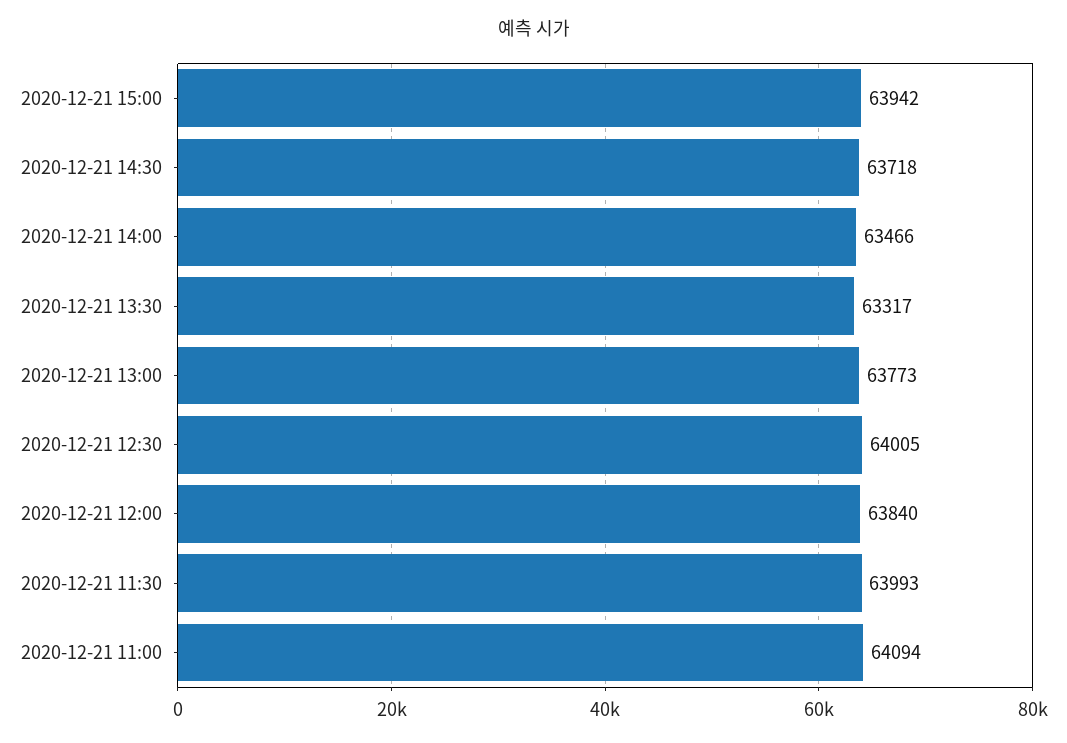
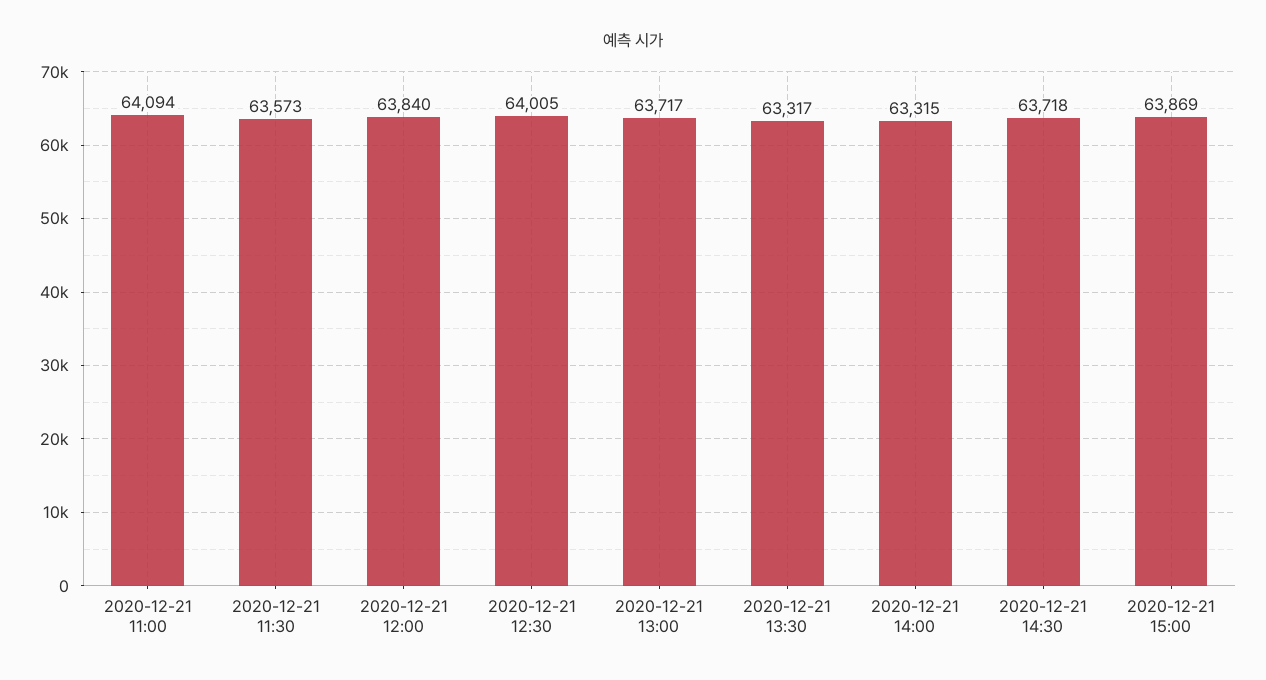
  {
-   "2020-12-21 15:00": 63942,
+   "2020-12-21 15:00": 63869,
    "2020-12-21 14:30": 63718,
-   "2020-12-21 14:00": 63466,
+   "2020-12-21 14:00": 63315,
    "2020-12-21 13:30": 63317,
-   "2020-12-21 13:00": 63773,
+   "2020-12-21 13:00": 63717,
    "2020-12-21 12:30": 64005,
    "2020-12-21 12:00": 63840,
-   "2020-12-21 11:30": 63993,
+   "2020-12-21 11:30": 63573,
    "2020-12-21 11:00": 64094
  }

